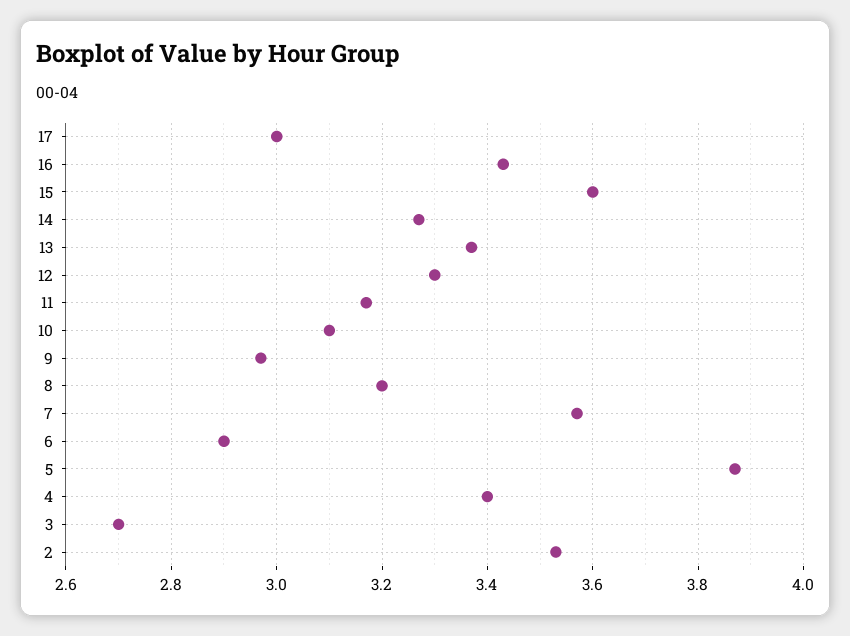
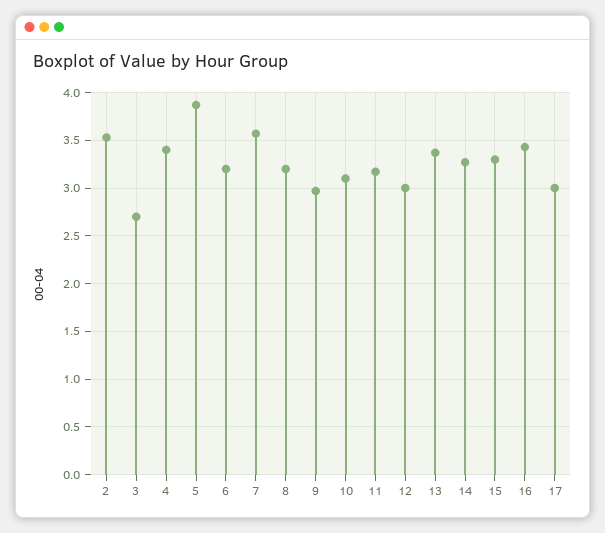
  {
    "17": 3,
    "16": 3.45,
-   "15": 3.6,
+   "15": 3.3,
    "14": 3.25,
    "13": 3.35,
-   "12": 3.3,
+   "12": 3,
    "11": 3.15,
    "10": 3.1,
    "9": 2.95,
    "8": 3.2,
    "7": 3.55,
-   "6": 2.9,
+   "6": 3.2,
    "5": 3.85,
    "4": 3.4,
    "3": 2.7,
    "2": 3.55
  }

